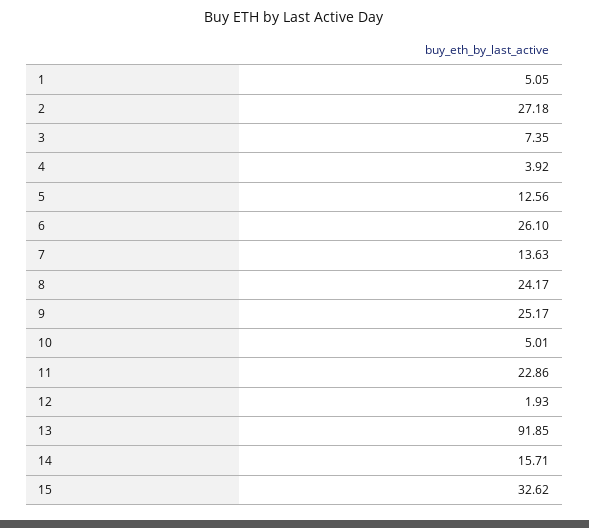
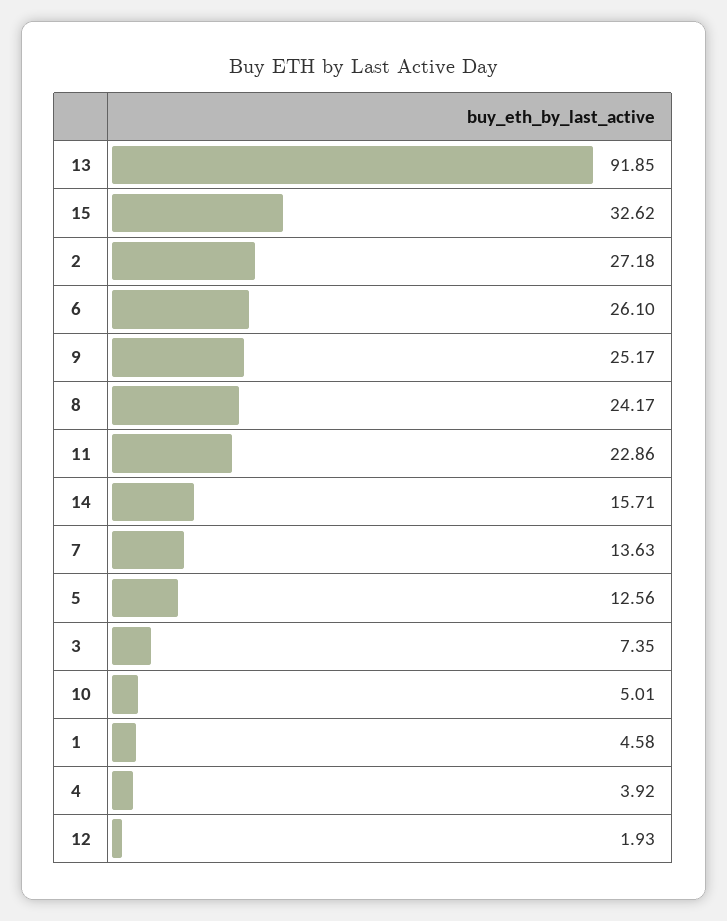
  {
-   "1": 5.05,
+   "1": 4.58,
    "2": 27.18,
    "3": 7.35,
    "4": 3.92,
    "5": 12.56,
    "6": 26.1,
    "7": 13.63,
    "8": 24.17,
    "9": 25.17,
    "10": 5.01,
    "11": 22.86,
    "12": 1.93,
    "13": 91.85,
    "14": 15.71,
    "15": 32.62
  }

